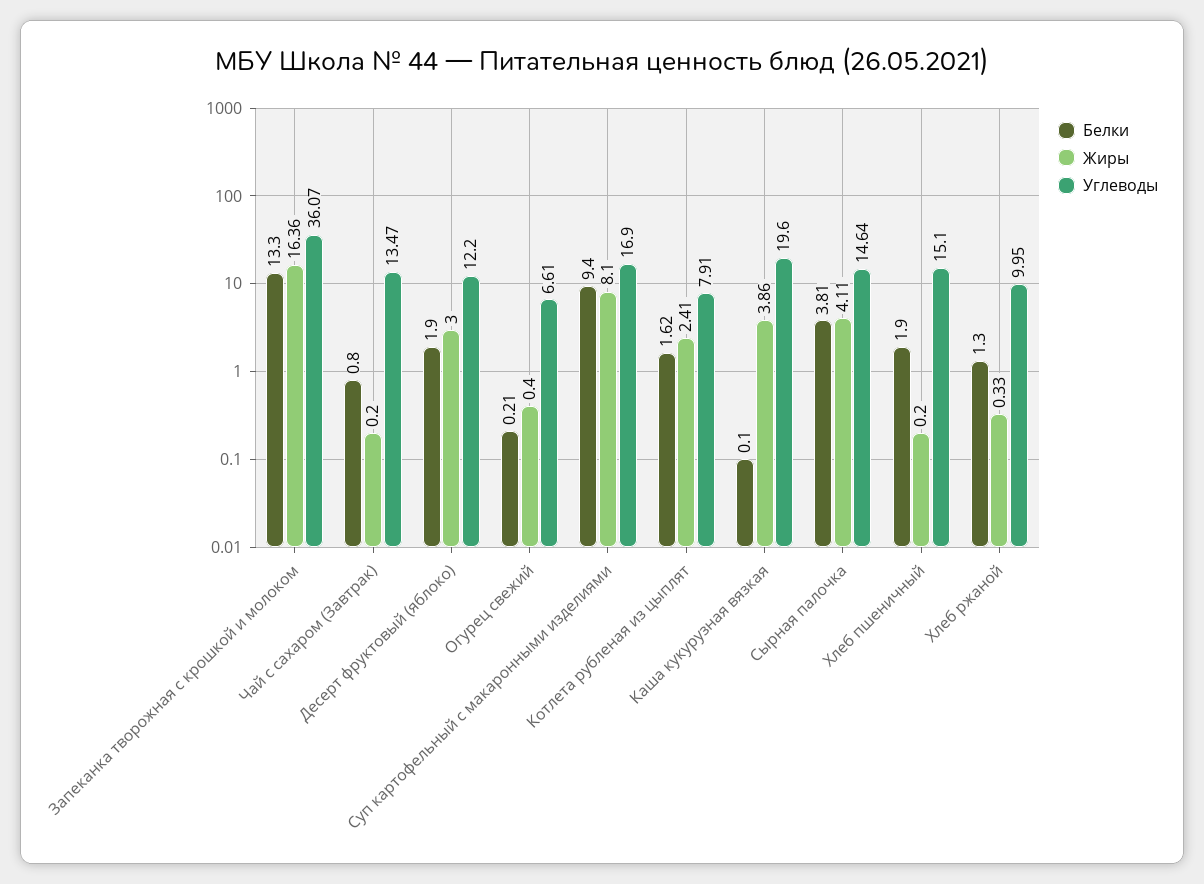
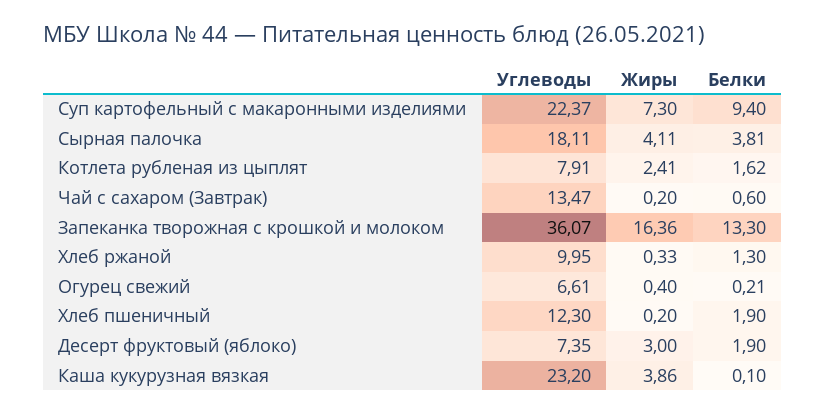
  {
    "Белки": {
      "Запеканка творожная с крошкой и молоком": 13.3,
-     "Чай с сахаром (Завтрак)": 0.8,
+     "Чай с сахаром (Завтрак)": 0.6,
      "Десерт фруктовый (яблоко)": 1.9,
      "Огурец свежий": 0.21,
      "Суп картофельный с макаронными изделиями": 9.4,
      "Котлета рубленая из цыплят": 1.62,
      "Каша кукурузная вязкая": 0.1,
      "Сырная палочка": 3.81,
      "Хлеб пшеничный": 1.9,
      "Хлеб ржаной": 1.3
    },
    "Жиры": {
      "Запеканка творожная с крошкой и молоком": 16.36,
      "Чай с сахаром (Завтрак)": 0.2,
      "Десерт фруктовый (яблоко)": 3,
      "Огурец свежий": 0.4,
-     "Суп картофельный с макаронными изделиями": 8.1,
+     "Суп картофельный с макаронными изделиями": 7.3,
      "Котлета рубленая из цыплят": 2.41,
      "Каша кукурузная вязкая": 3.86,
      "Сырная палочка": 4.11,
      "Хлеб пшеничный": 0.2,
      "Хлеб ржаной": 0.33
    },
    "Углеводы": {
      "Запеканка творожная с крошкой и молоком": 36.07,
      "Чай с сахаром (Завтрак)": 13.47,
-     "Десерт фруктовый (яблоко)": 12.2,
+     "Десерт фруктовый (яблоко)": 7.35,
      "Огурец свежий": 6.61,
-     "Суп картофельный с макаронными изделиями": 16.9,
+     "Суп картофельный с макаронными изделиями": 22.37,
      "Котлета рубленая из цыплят": 7.91,
-     "Каша кукурузная вязкая": 19.6,
+     "Каша кукурузная вязкая": 23.2,
-     "Сырная палочка": 14.64,
+     "Сырная палочка": 18.11,
-     "Хлеб пшеничный": 15.1,
+     "Хлеб пшеничный": 12.3,
      "Хлеб ржаной": 9.95
    }
  }

